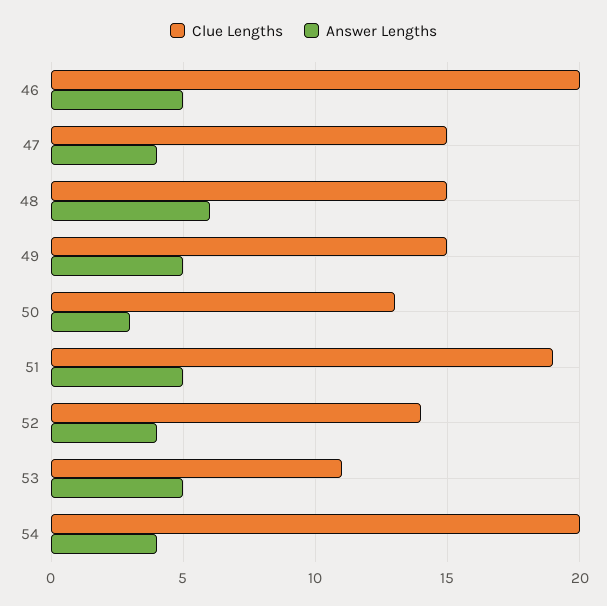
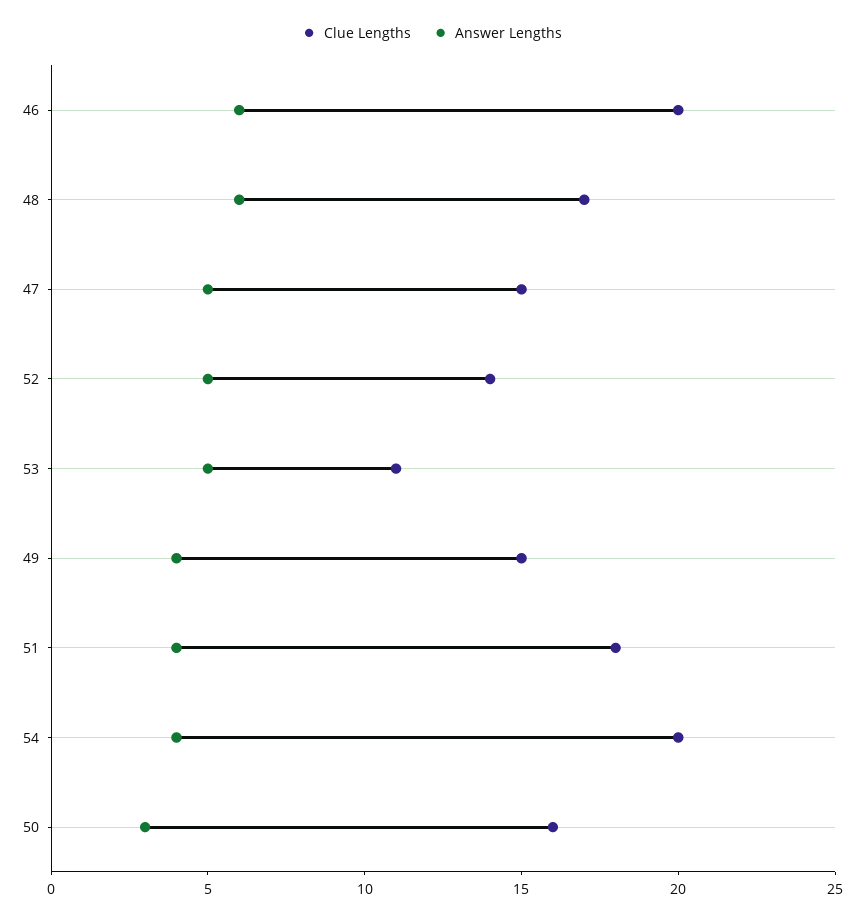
  {
    "Clue Lengths": {
      "46": 20,
      "47": 15,
-     "48": 15,
+     "48": 17,
      "49": 15,
-     "50": 13,
+     "50": 16,
-     "51": 19,
+     "51": 18,
      "52": 14,
      "53": 11,
      "54": 20
    },
    "Answer Lengths": {
-     "46": 5,
+     "46": 6,
-     "47": 4,
+     "47": 5,
      "48": 6,
-     "49": 5,
+     "49": 4,
      "50": 3,
-     "51": 5,
+     "51": 4,
-     "52": 4,
+     "52": 5,
      "53": 5,
      "54": 4
    }
  }

